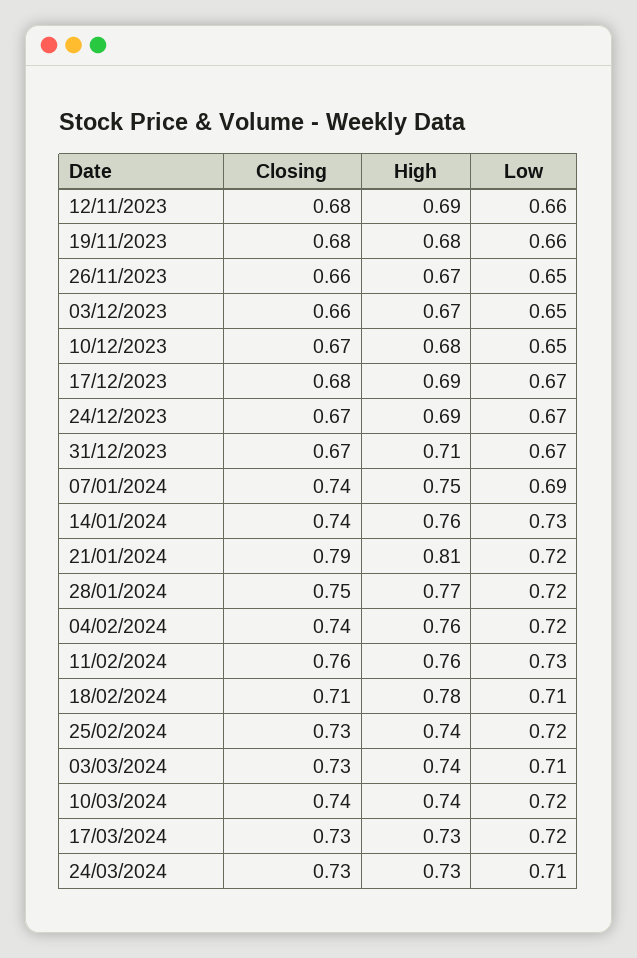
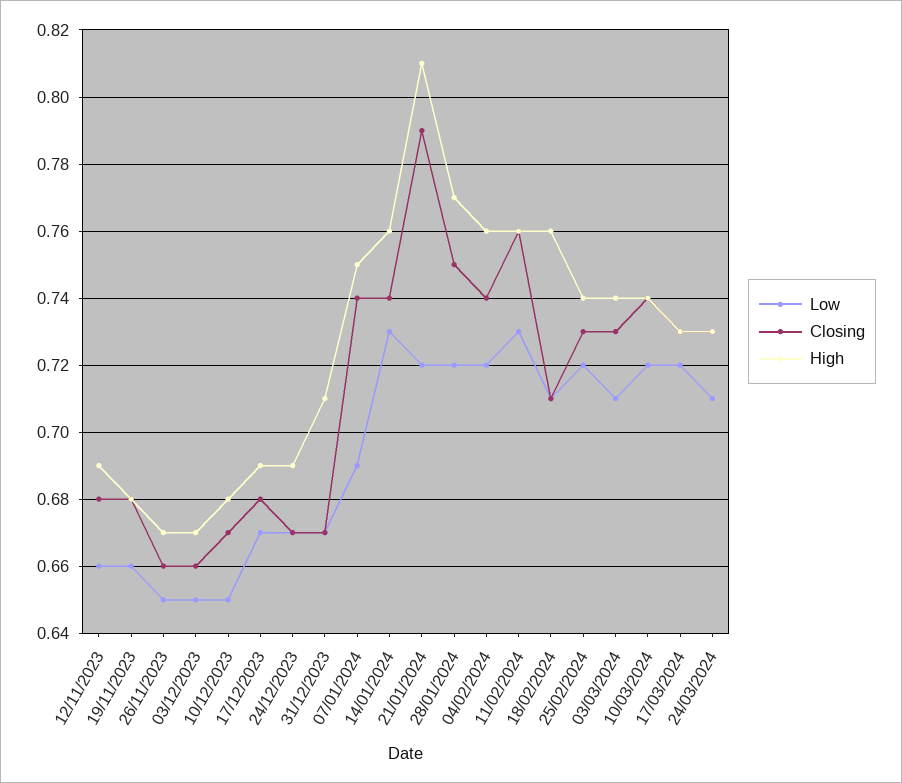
  {
    "Closing": {
      "12/11/2023": 0.68,
      "19/11/2023": 0.68,
      "26/11/2023": 0.66,
      "03/12/2023": 0.66,
      "10/12/2023": 0.67,
      "17/12/2023": 0.68,
      "24/12/2023": 0.67,
      "31/12/2023": 0.67,
      "07/01/2024": 0.74,
      "14/01/2024": 0.74,
      "21/01/2024": 0.79,
      "28/01/2024": 0.75,
      "04/02/2024": 0.74,
      "11/02/2024": 0.76,
      "18/02/2024": 0.71,
      "25/02/2024": 0.73,
      "03/03/2024": 0.73,
      "10/03/2024": 0.74,
      "17/03/2024": 0.73,
      "24/03/2024": 0.73
    },
    "High": {
      "12/11/2023": 0.69,
      "19/11/2023": 0.68,
      "26/11/2023": 0.67,
      "03/12/2023": 0.67,
      "10/12/2023": 0.68,
      "17/12/2023": 0.69,
      "24/12/2023": 0.69,
      "31/12/2023": 0.71,
      "07/01/2024": 0.75,
      "14/01/2024": 0.76,
      "21/01/2024": 0.81,
      "28/01/2024": 0.77,
      "04/02/2024": 0.76,
      "11/02/2024": 0.76,
-     "18/02/2024": 0.78,
+     "18/02/2024": 0.76,
      "25/02/2024": 0.74,
      "03/03/2024": 0.74,
      "10/03/2024": 0.74,
      "17/03/2024": 0.73,
      "24/03/2024": 0.73
    },
    "Low": {
      "12/11/2023": 0.66,
      "19/11/2023": 0.66,
      "26/11/2023": 0.65,
      "03/12/2023": 0.65,
      "10/12/2023": 0.65,
      "17/12/2023": 0.67,
      "24/12/2023": 0.67,
      "31/12/2023": 0.67,
      "07/01/2024": 0.69,
      "14/01/2024": 0.73,
      "21/01/2024": 0.72,
      "28/01/2024": 0.72,
      "04/02/2024": 0.72,
      "11/02/2024": 0.73,
      "18/02/2024": 0.71,
      "25/02/2024": 0.72,
      "03/03/2024": 0.71,
      "10/03/2024": 0.72,
      "17/03/2024": 0.72,
      "24/03/2024": 0.71
    }
  }

